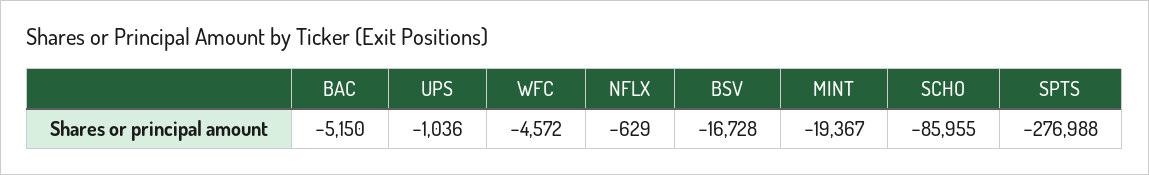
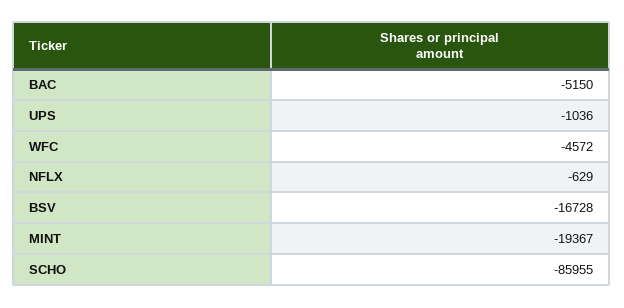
  {
    "BAC": -5150,
    "UPS": -1036,
    "WFC": -4572,
    "NFLX": -629,
    "BSV": -16728,
    "MINT": -19367,
-   "SCHO": -85955,
+   "SCHO": -85955
-   "SPTS": -276988
  }

